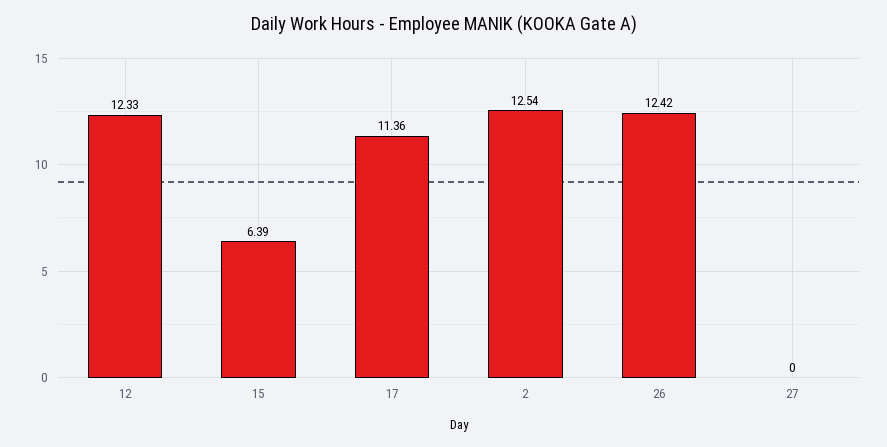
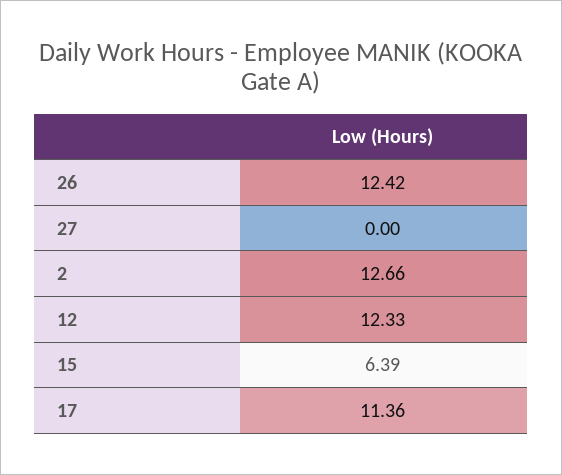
  {
    "12": 12.33,
    "15": 6.39,
    "17": 11.36,
-   "2": 12.54,
+   "2": 12.66,
    "26": 12.42,
    "27": 0
  }

